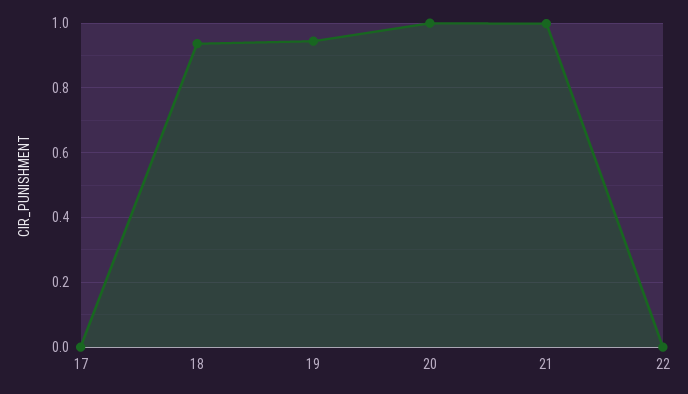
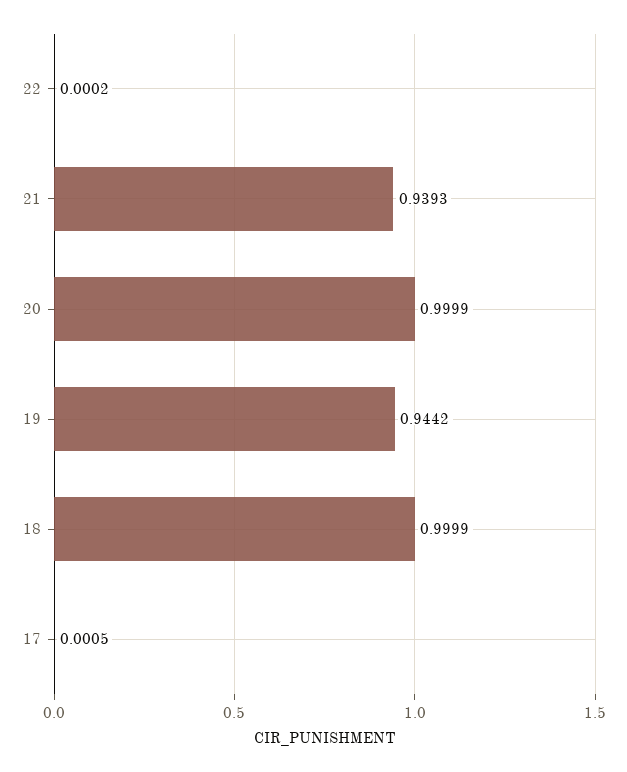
  {
    "17": 0.0005,
-   "18": 0.94,
+   "18": 0.9999,
    "19": 0.9442,
    "20": 0.9999,
-   "21": 1,
+   "21": 0.9393,
    "22": 0.0002
  }

